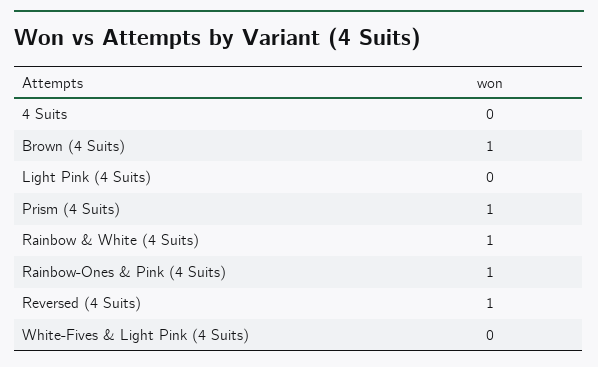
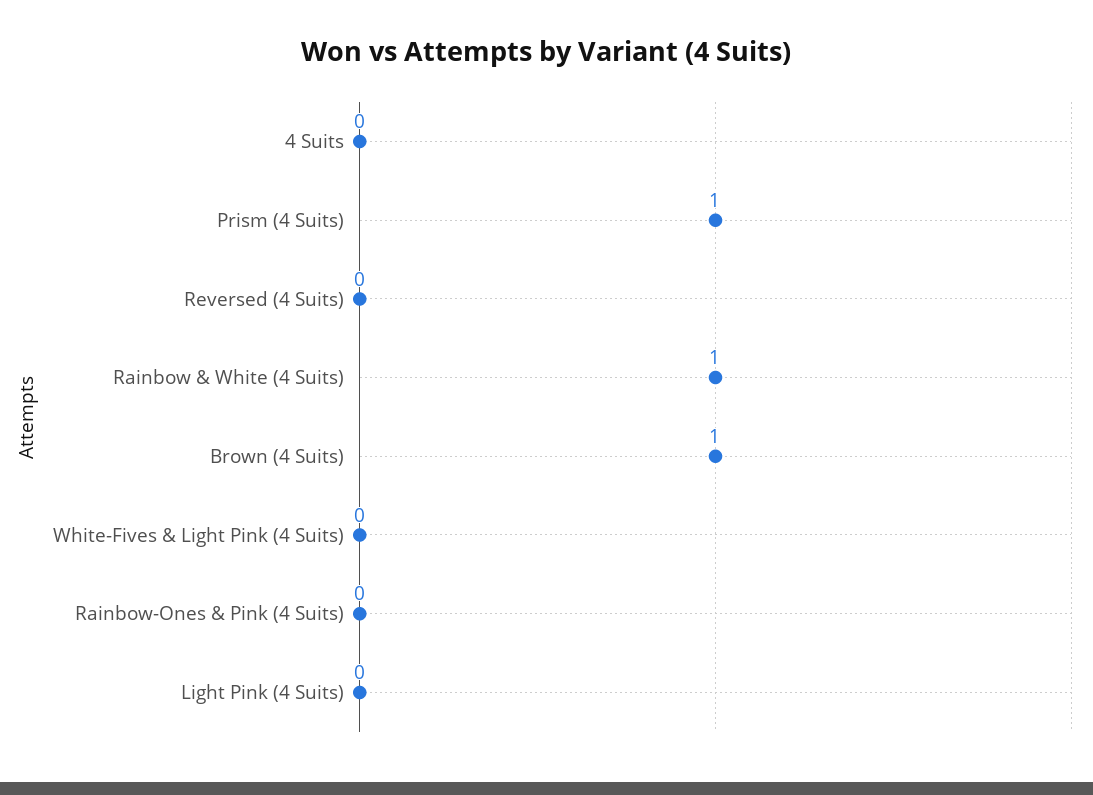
  {
    "4 Suits": 0,
    "Brown (4 Suits)": 1,
    "Light Pink (4 Suits)": 0,
    "Prism (4 Suits)": 1,
    "Rainbow & White (4 Suits)": 1,
-   "Rainbow-Ones & Pink (4 Suits)": 1,
+   "Rainbow-Ones & Pink (4 Suits)": 0,
-   "Reversed (4 Suits)": 1,
+   "Reversed (4 Suits)": 0,
    "White-Fives & Light Pink (4 Suits)": 0
  }

